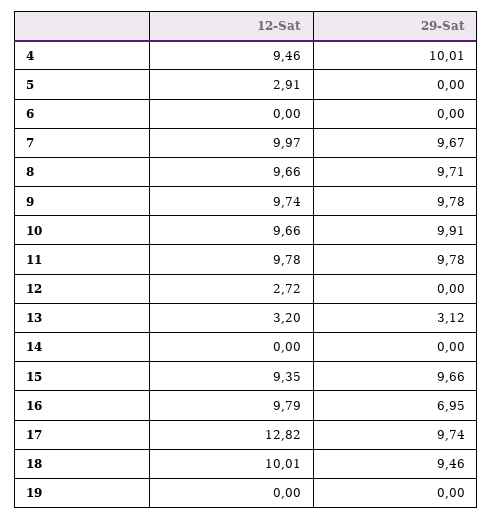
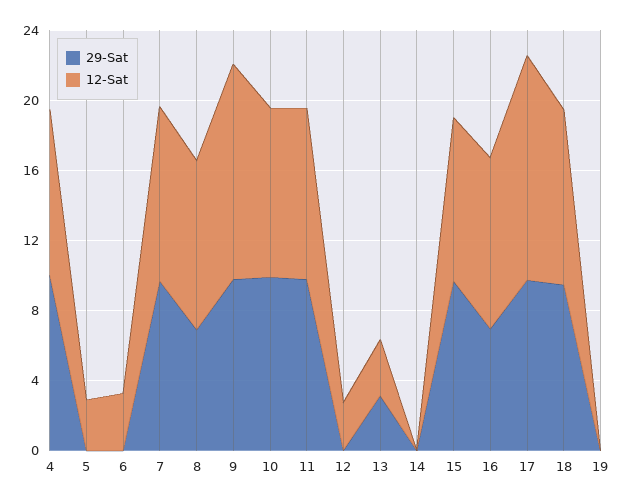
  {
    "12-Sat": {
      "4": 9.46,
      "5": 2.91,
-     "6": 0,
+     "6": 3,
      "7": 9.97,
      "8": 9.66,
-     "9": 9.74,
+     "9": 12,
      "10": 9.66,
      "11": 9.78,
      "12": 2.72,
      "13": 3.2,
      "14": 0,
      "15": 9.35,
      "16": 9.79,
      "17": 12.82,
      "18": 10.01,
      "19": 0
    },
    "29-Sat": {
      "4": 10.01,
      "5": 0,
      "6": 0,
      "7": 9.67,
-     "8": 9.71,
+     "8": 7,
      "9": 9.78,
      "10": 9.91,
      "11": 9.78,
      "12": 0,
      "13": 3.12,
      "14": 0,
      "15": 9.66,
      "16": 6.95,
      "17": 9.74,
      "18": 9.46,
      "19": 0
    }
  }

